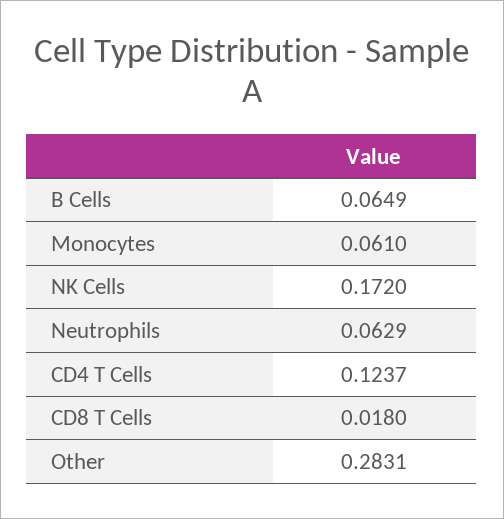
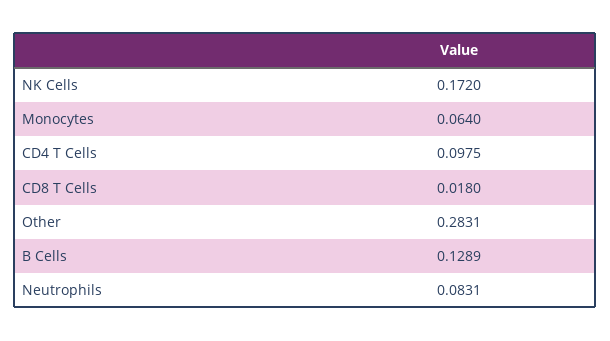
  {
-   "B Cells": 0.0649,
+   "B Cells": 0.1289,
-   "Monocytes": 0.061,
+   "Monocytes": 0.064,
    "NK Cells": 0.172,
-   "Neutrophils": 0.0629,
+   "Neutrophils": 0.0831,
-   "CD4 T Cells": 0.1237,
+   "CD4 T Cells": 0.0975,
    "CD8 T Cells": 0.018,
    "Other": 0.2831
  }

